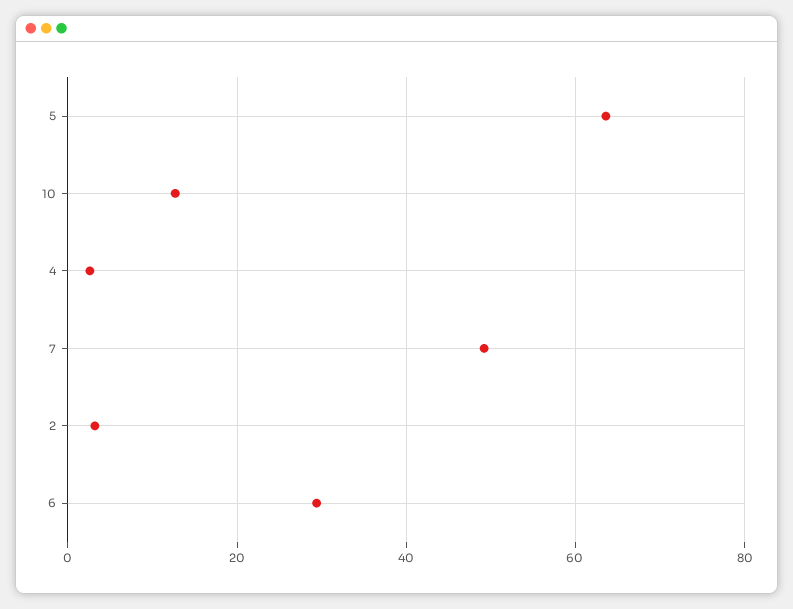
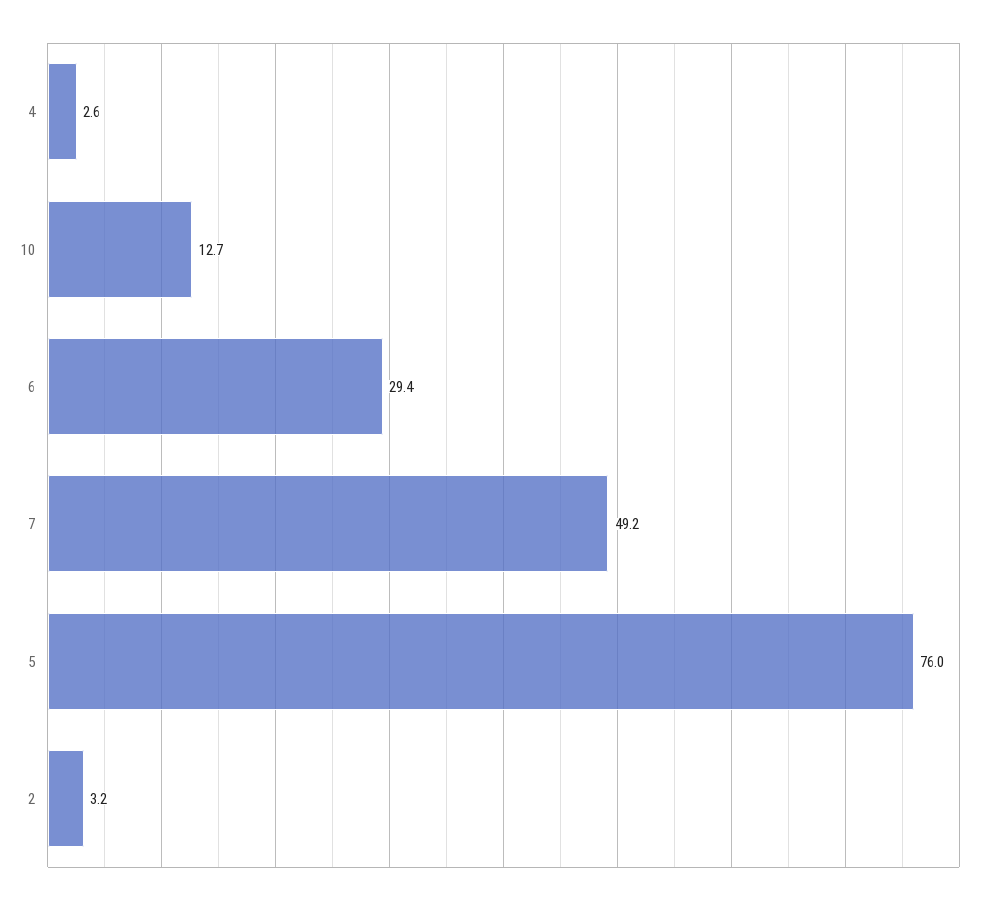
  {
-   "5": 64,
+   "5": 76,
    "10": 12.7,
    "4": 2.6,
    "7": 49.2,
    "2": 3.2,
    "6": 29.4
  }

